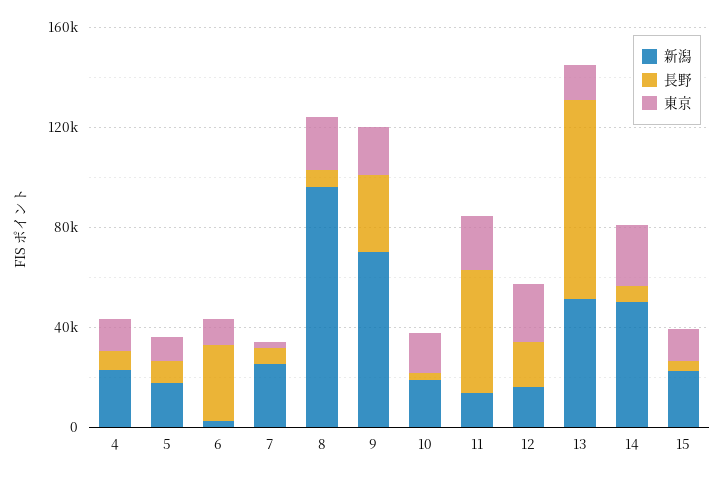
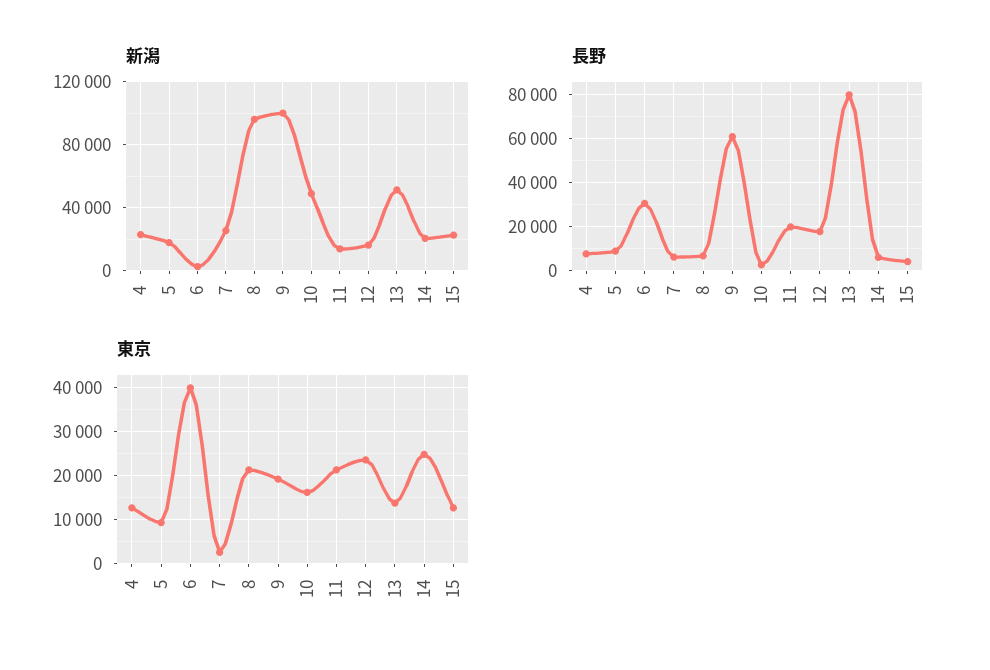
  {
    "新潟": {
      "4": 25000,
      "5": 20000,
      "6": 5000,
      "7": 25000,
      "8": 95000,
-     "9": 70000,
+     "9": 100000,
-     "10": 20000,
+     "10": 50000,
      "11": 15000,
      "12": 15000,
      "13": 50000,
-     "14": 50000,
+     "14": 20000,
      "15": 25000
    },
    "長野": {
      "4": 10000,
      "5": 10000,
      "6": 30000,
      "7": 5000,
      "8": 5000,
-     "9": 30000,
+     "9": 60000,
      "10": 5000,
-     "11": 50000,
+     "11": 20000,
      "12": 20000,
      "13": 80000,
      "14": 5000,
      "15": 5000
    },
    "東京": {
      "4": 12000,
      "5": 10000,
-     "6": 10000,
+     "6": 40000,
      "7": 2000,
      "8": 22000,
      "9": 20000,
      "10": 16000,
      "11": 22000,
      "12": 24000,
      "13": 14000,
      "14": 24000,
      "15": 12000
    }
  }

